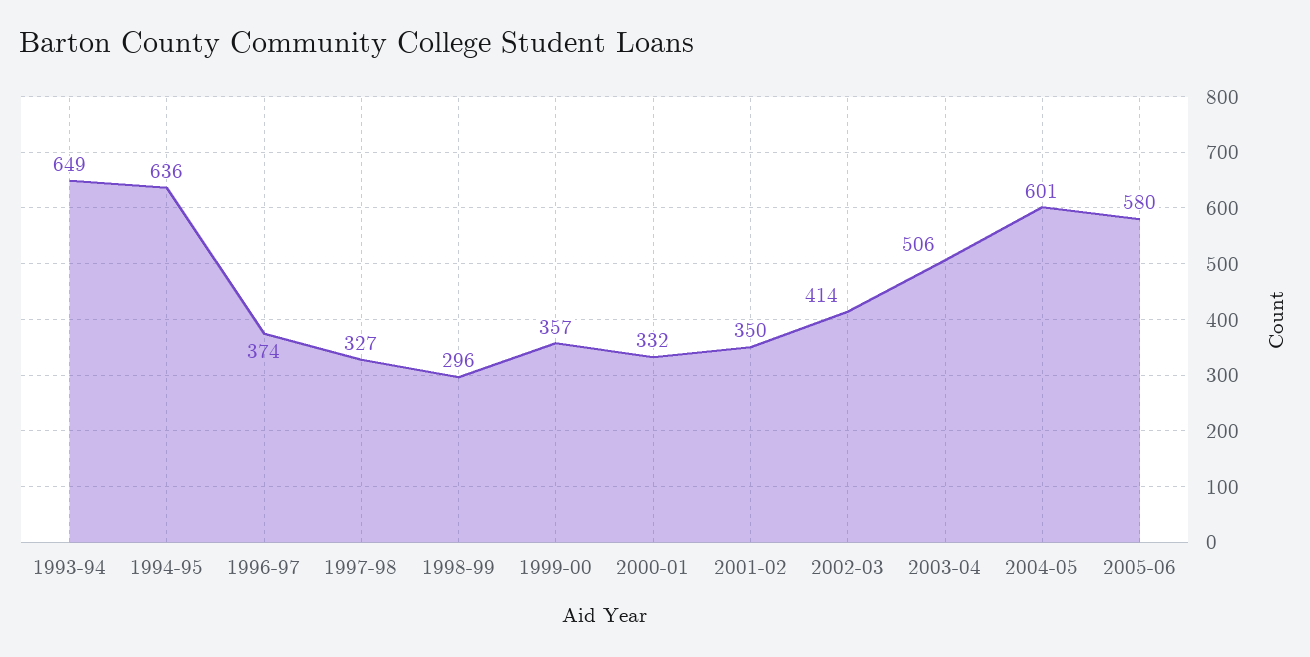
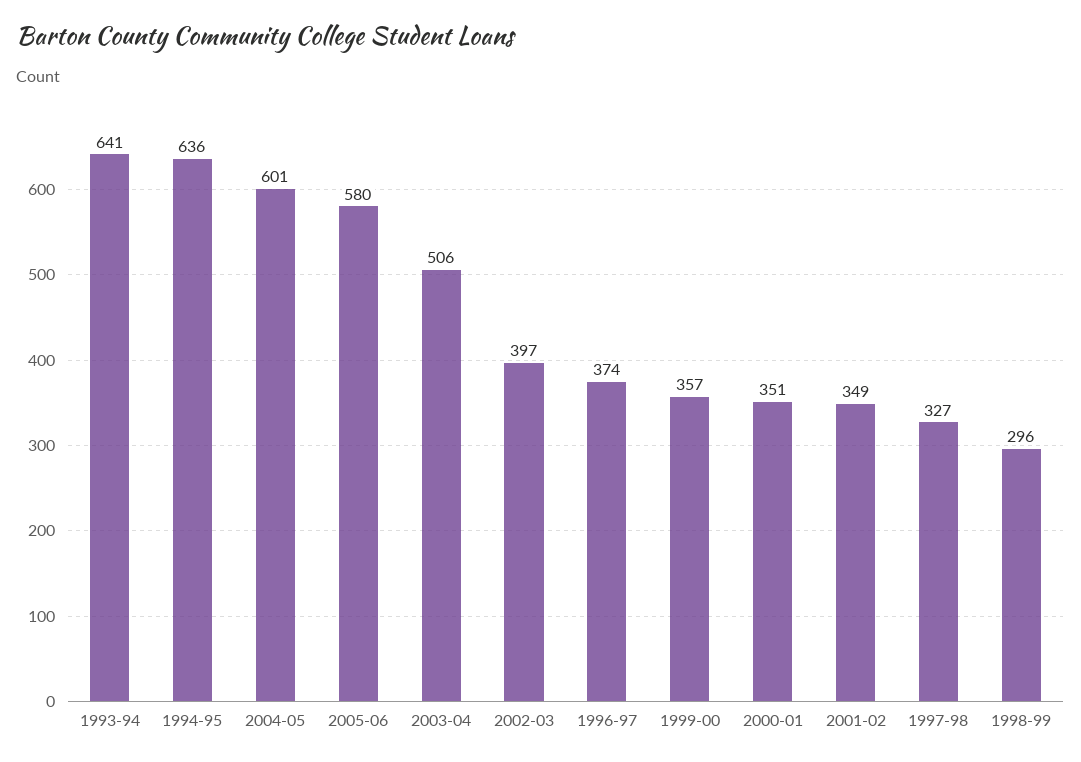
  {
-   "1993-94": 649,
+   "1993-94": 641,
    "1994-95": 636,
    "1996-97": 374,
    "1997-98": 327,
    "1998-99": 296,
    "1999-00": 357,
-   "2000-01": 332,
+   "2000-01": 351,
-   "2001-02": 350,
+   "2001-02": 349,
-   "2002-03": 414,
+   "2002-03": 397,
    "2003-04": 506,
    "2004-05": 601,
    "2005-06": 580
  }

